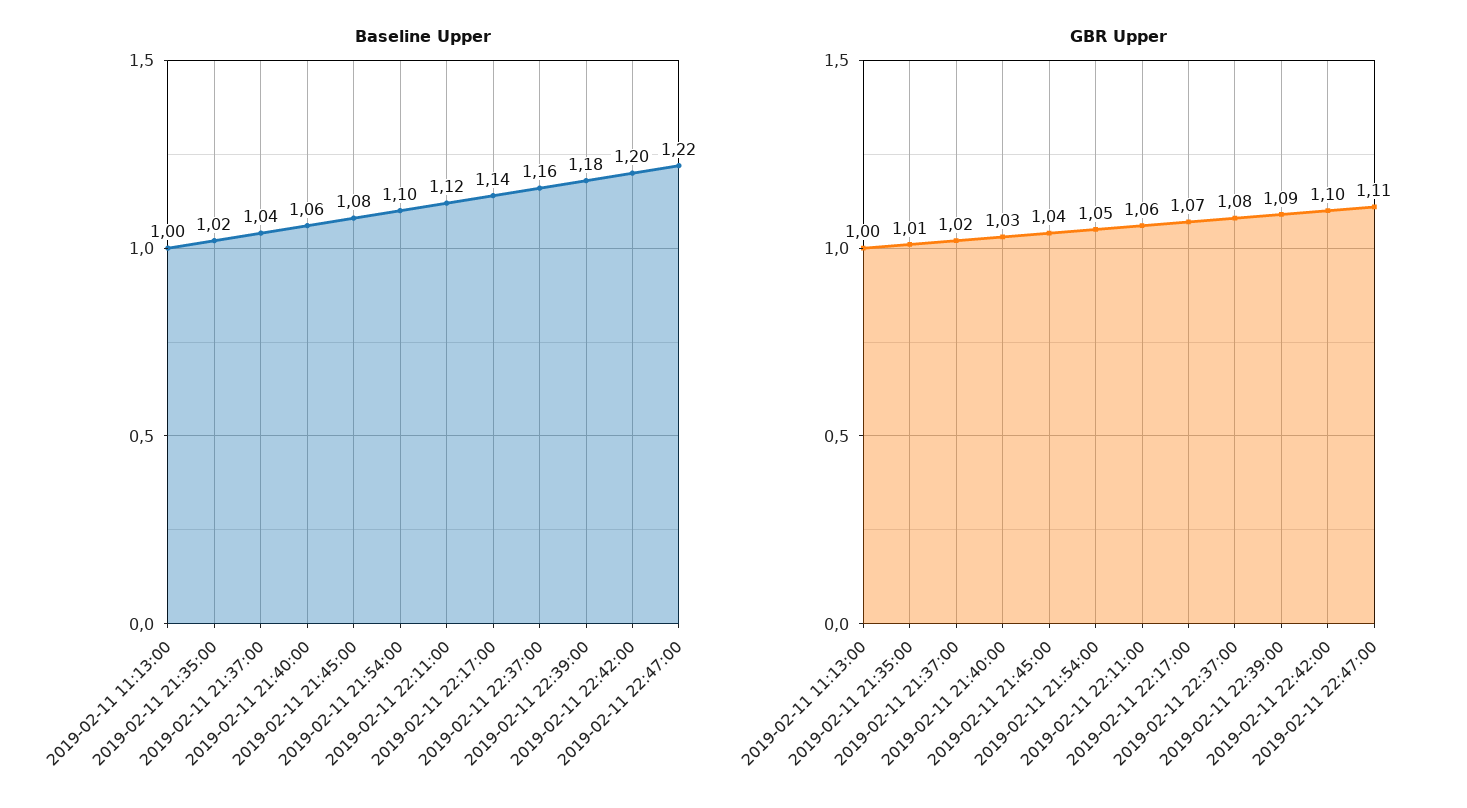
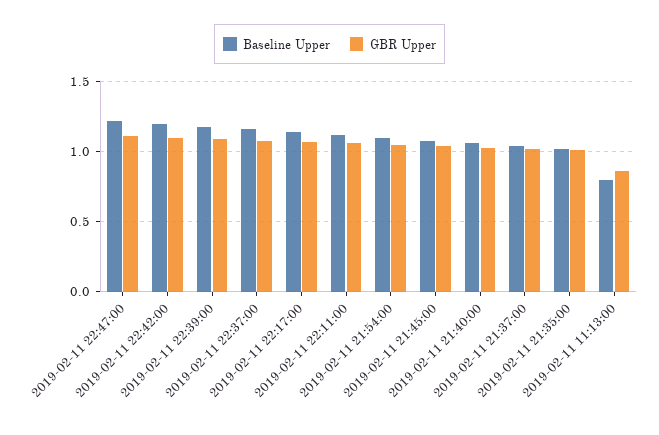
  {
    "Baseline Upper": {
-     "2019-02-11 11:13:00": 1,
+     "2019-02-11 11:13:00": 0.8,
      "2019-02-11 21:35:00": 1.02,
      "2019-02-11 21:37:00": 1.04,
      "2019-02-11 21:40:00": 1.06,
      "2019-02-11 21:45:00": 1.08,
      "2019-02-11 21:54:00": 1.1,
      "2019-02-11 22:11:00": 1.12,
      "2019-02-11 22:17:00": 1.14,
      "2019-02-11 22:37:00": 1.16,
      "2019-02-11 22:39:00": 1.18,
      "2019-02-11 22:42:00": 1.2,
      "2019-02-11 22:47:00": 1.22
    },
    "GBR Upper": {
-     "2019-02-11 11:13:00": 1,
+     "2019-02-11 11:13:00": 0.85,
      "2019-02-11 21:35:00": 1.01,
      "2019-02-11 21:37:00": 1.02,
      "2019-02-11 21:40:00": 1.03,
      "2019-02-11 21:45:00": 1.04,
      "2019-02-11 21:54:00": 1.05,
      "2019-02-11 22:11:00": 1.06,
      "2019-02-11 22:17:00": 1.07,
      "2019-02-11 22:37:00": 1.08,
      "2019-02-11 22:39:00": 1.09,
      "2019-02-11 22:42:00": 1.1,
      "2019-02-11 22:47:00": 1.11
    }
  }

